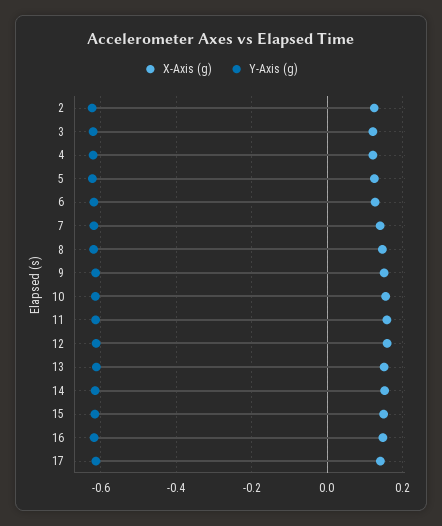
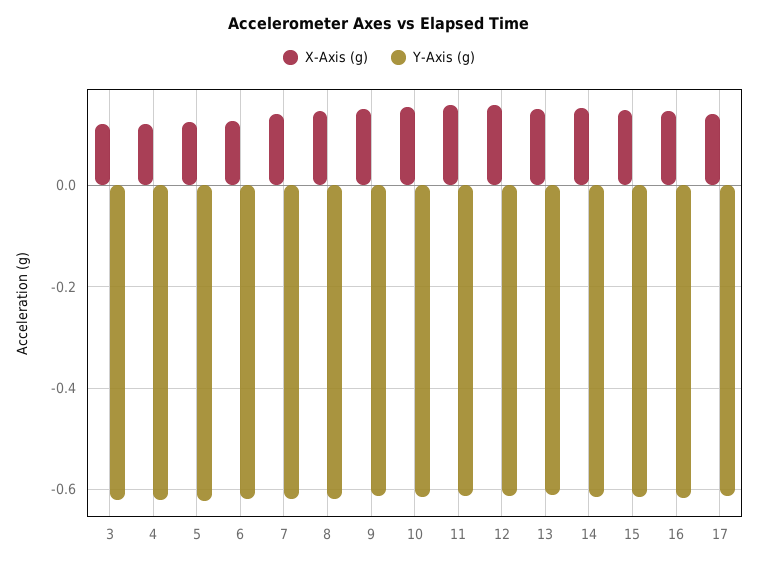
  {
    "X-Axis (g)": {
-     "2": 0.12,
      "3": 0.12,
      "4": 0.12,
      "5": 0.12,
      "6": 0.12,
      "7": 0.14,
      "8": 0.14,
      "9": 0.16,
      "10": 0.16,
      "11": 0.16,
      "12": 0.16,
      "13": 0.16,
      "14": 0.16,
      "15": 0.14,
      "16": 0.14,
      "17": 0.14
    },
    "Y-Axis (g)": {
-     "2": -0.62,
      "3": -0.62,
      "4": -0.62,
      "5": -0.62,
      "6": -0.62,
      "7": -0.62,
      "8": -0.62,
      "9": -0.62,
      "10": -0.62,
      "11": -0.62,
      "12": -0.62,
      "13": -0.62,
      "14": -0.62,
      "15": -0.62,
      "16": -0.62,
      "17": -0.62
    }
  }

